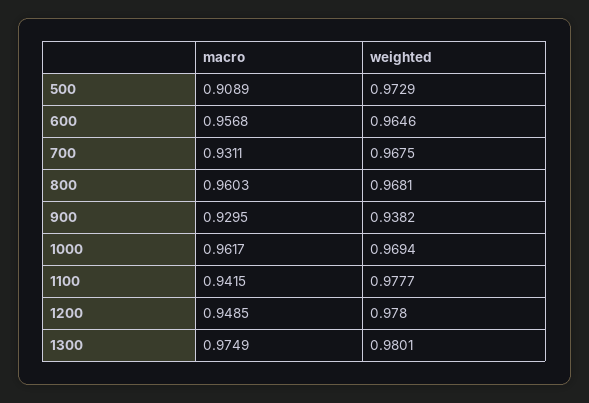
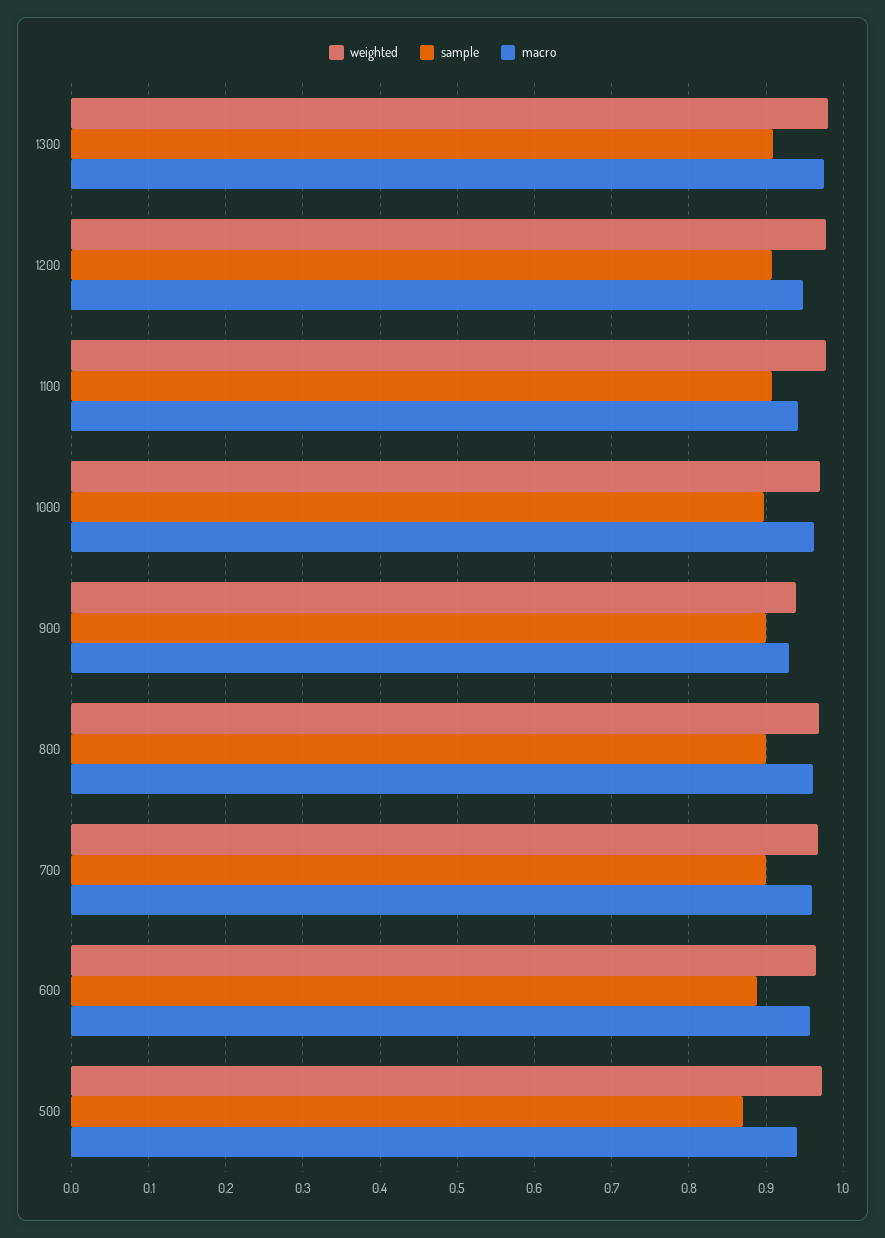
  {
    "macro": {
-     "500": 0.9089,
+     "500": 0.94,
      "600": 0.9568,
-     "700": 0.9311,
+     "700": 0.96,
      "800": 0.9603,
      "900": 0.9295,
      "1000": 0.9617,
      "1100": 0.9415,
      "1200": 0.9485,
      "1300": 0.9749
    },
    "weighted": {
      "500": 0.9729,
      "600": 0.9646,
      "700": 0.9675,
      "800": 0.9681,
      "900": 0.9382,
      "1000": 0.9694,
      "1100": 0.9777,
      "1200": 0.978,
      "1300": 0.9801
-   }
+   },
+   "sample": {
+     "1300": 0.91,
+     "1200": 0.91,
+     "1100": 0.91,
+     "1000": 0.9,
+     "900": 0.9,
+     "800": 0.9,
+     "700": 0.9,
+     "600": 0.89,
+     "500": 0.87
+   }
  }

